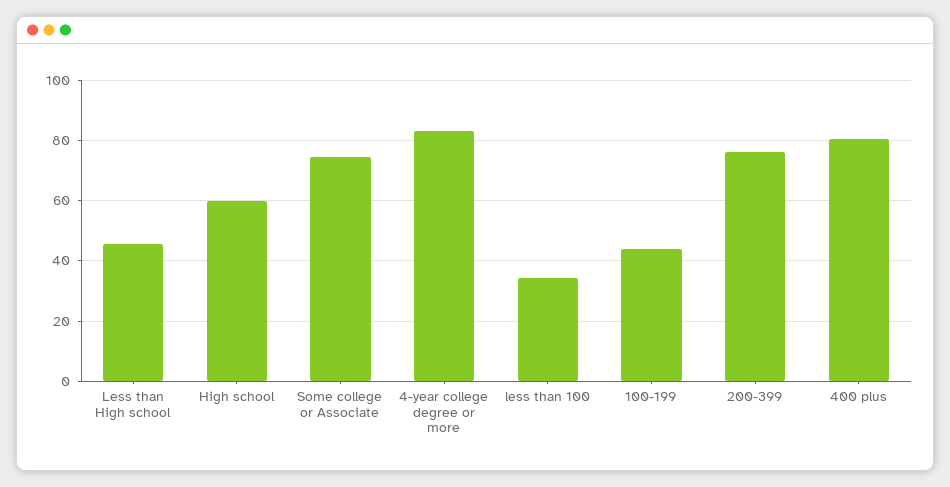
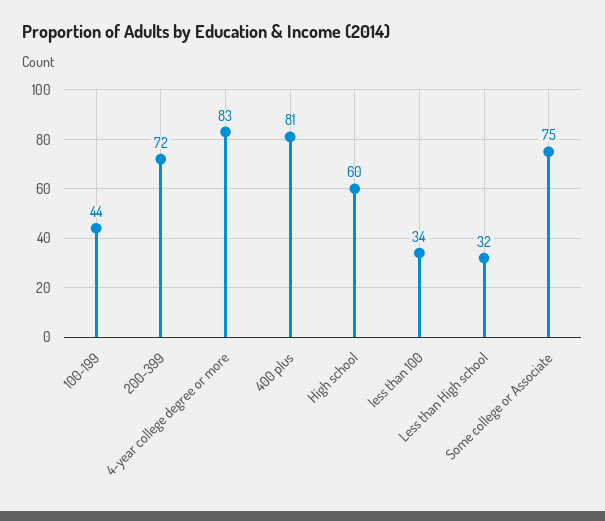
  {
-   "Less than High school": 46,
+   "Less than High school": 32,
    "High school": 60,
    "Some college or Associate": 75,
    "4-year college degree or more": 83,
    "less than 100": 34,
    "100-199": 44,
-   "200-399": 76,
+   "200-399": 72,
    "400 plus": 81
  }

